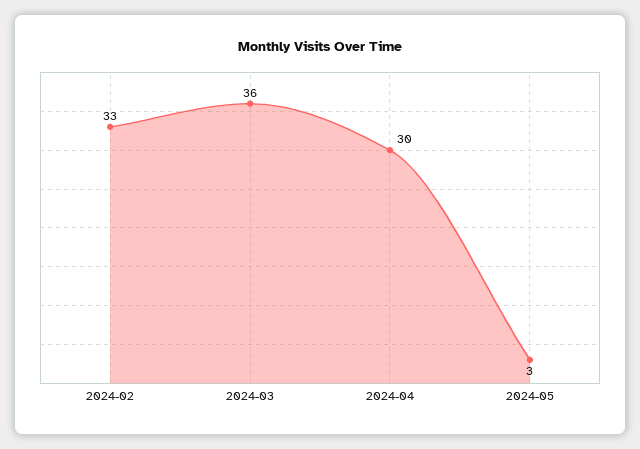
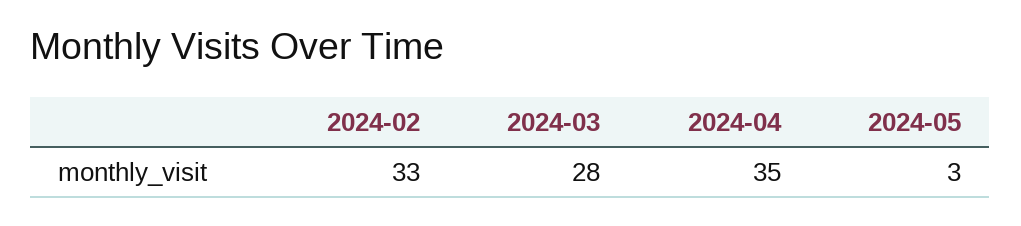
  {
    "2024-02": 33,
-   "2024-03": 36,
+   "2024-03": 28,
-   "2024-04": 30,
+   "2024-04": 35,
    "2024-05": 3
  }

